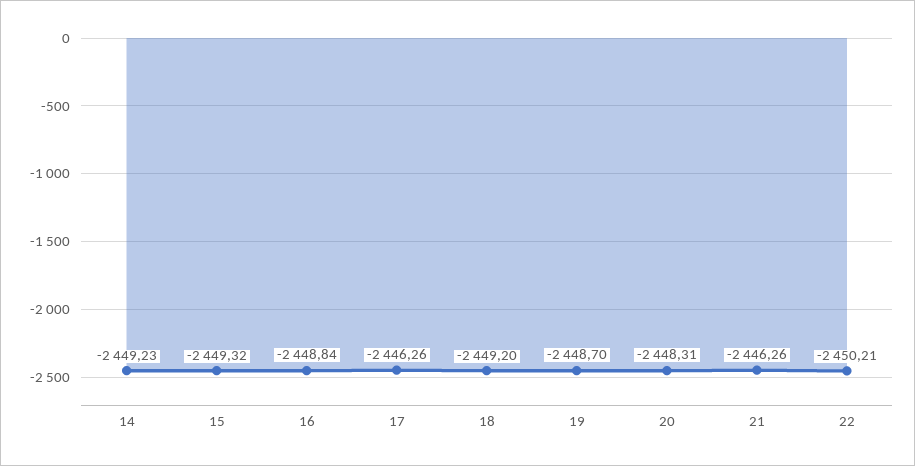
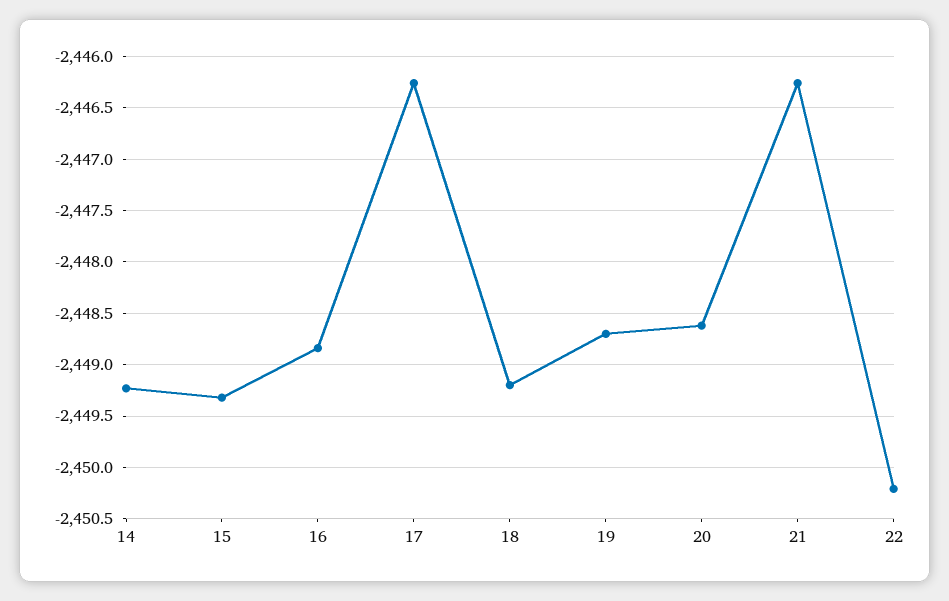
  {
    "14": -2449.23,
    "15": -2449.32,
    "16": -2448.84,
    "17": -2446.26,
    "18": -2449.2,
    "19": -2448.7,
-   "20": -2448.31,
+   "20": -2448.6,
    "21": -2446.26,
    "22": -2450.21
  }

